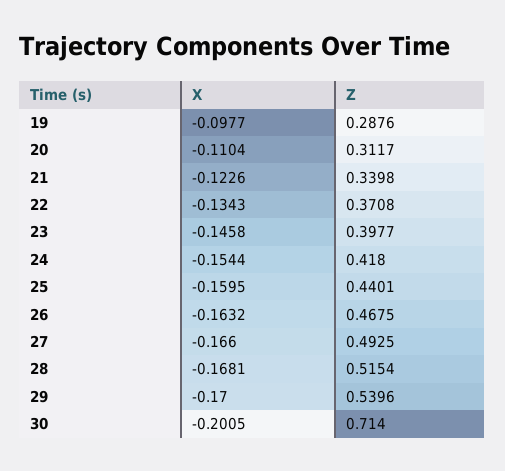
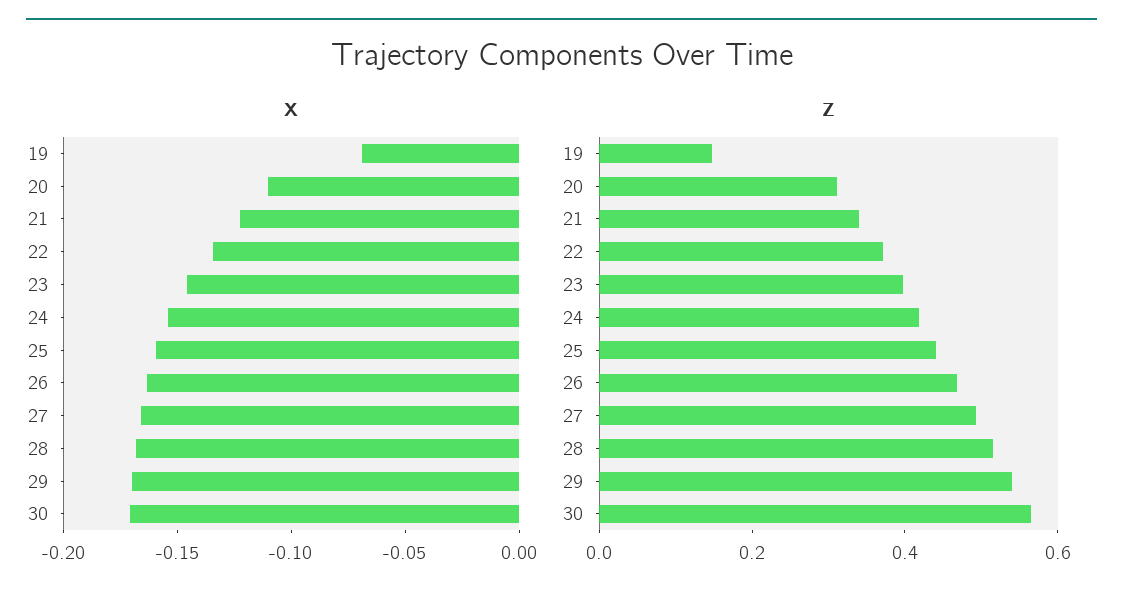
  {
    "X": {
-     "19": -0.0977,
+     "19": -0.07,
      "20": -0.1104,
      "21": -0.1226,
      "22": -0.1343,
      "23": -0.1458,
      "24": -0.1544,
      "25": -0.1595,
      "26": -0.1632,
      "27": -0.166,
      "28": -0.1681,
      "29": -0.17,
-     "30": -0.2005
+     "30": -0.17
    },
    "Z": {
-     "19": 0.2876,
+     "19": 0.15,
      "20": 0.3117,
      "21": 0.3398,
      "22": 0.3708,
      "23": 0.3977,
      "24": 0.418,
      "25": 0.4401,
      "26": 0.4675,
      "27": 0.4925,
      "28": 0.5154,
      "29": 0.5396,
-     "30": 0.714
+     "30": 0.55
    }
  }

